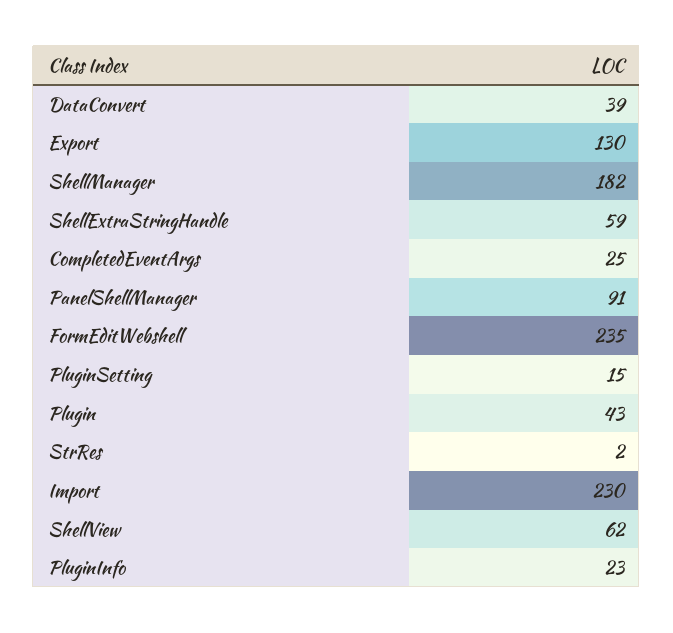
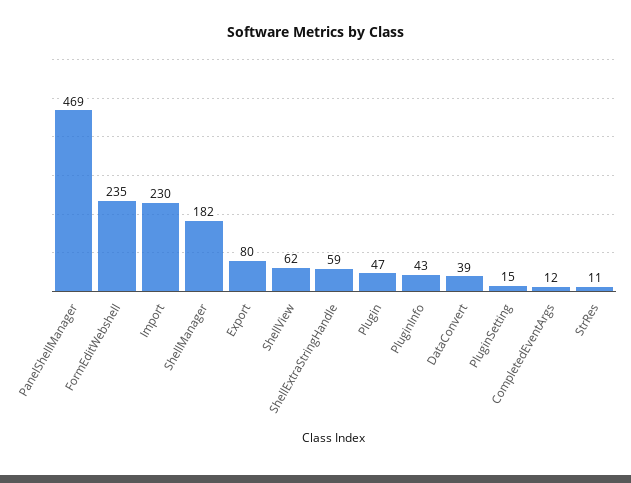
  {
    "DataConvert": 39,
-   "Export": 130,
+   "Export": 80,
    "ShellManager": 182,
    "ShellExtraStringHandle": 59,
-   "CompletedEventArgs": 25,
+   "CompletedEventArgs": 12,
-   "PanelShellManager": 91,
+   "PanelShellManager": 469,
    "FormEditWebshell": 235,
    "PluginSetting": 15,
-   "Plugin": 43,
+   "Plugin": 47,
-   "StrRes": 2,
+   "StrRes": 11,
    "Import": 230,
    "ShellView": 62,
-   "PluginInfo": 23
+   "PluginInfo": 43
  }

